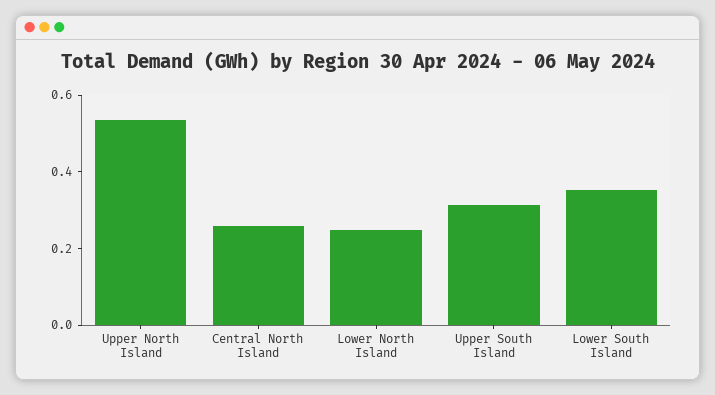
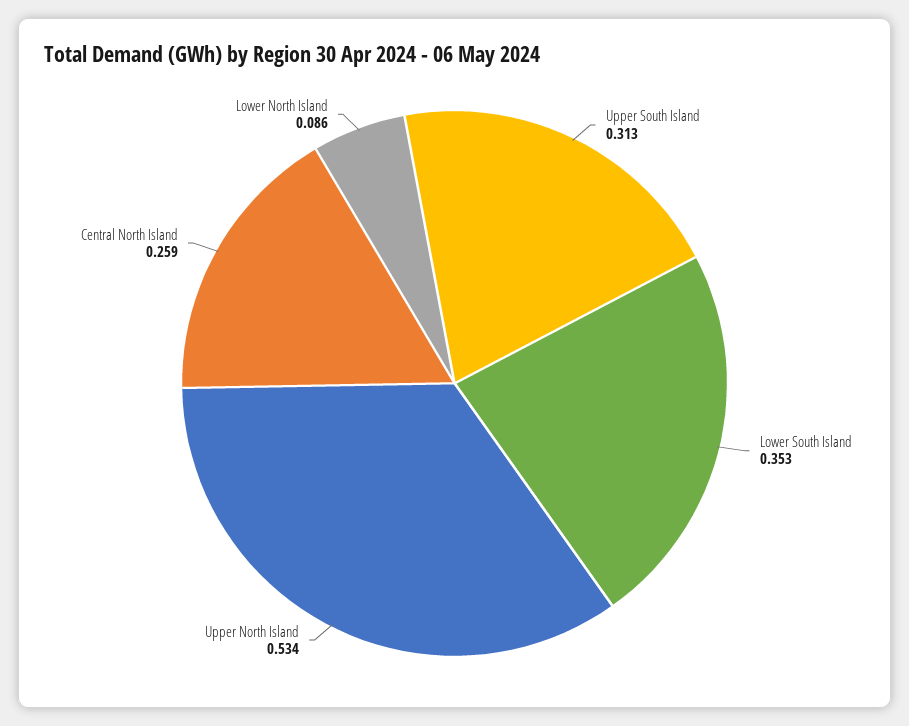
  {
    "Upper North Island": 0.534,
    "Central North Island": 0.259,
-   "Lower North Island": 0.25,
+   "Lower North Island": 0.086,
    "Upper South Island": 0.313,
    "Lower South Island": 0.353
  }

